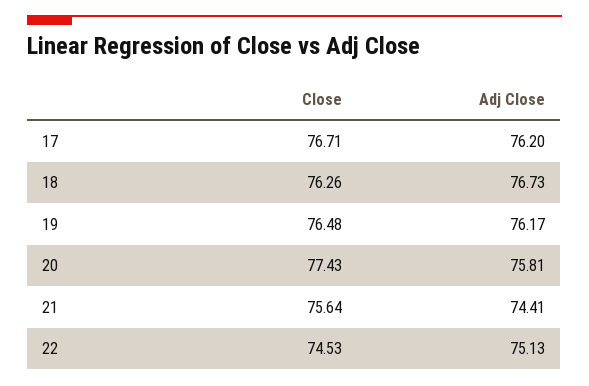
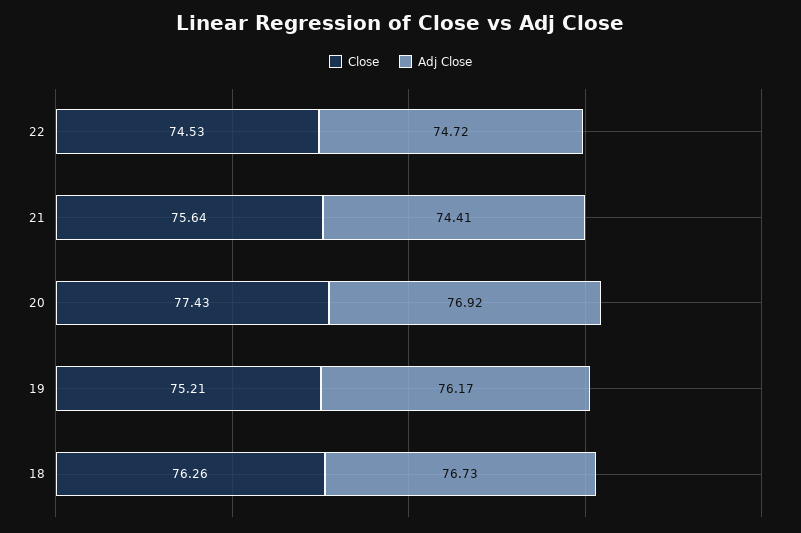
  {
    "Close": {
-     "17": 76.71,
      "18": 76.26,
-     "19": 76.48,
+     "19": 75.21,
      "20": 77.43,
      "21": 75.64,
      "22": 74.53
    },
    "Adj Close": {
-     "17": 76.2,
      "18": 76.73,
      "19": 76.17,
-     "20": 75.81,
+     "20": 76.92,
      "21": 74.41,
-     "22": 75.13
+     "22": 74.72
    }
  }

